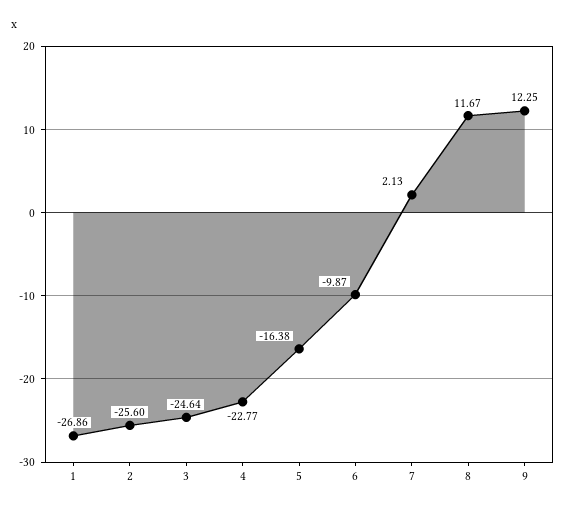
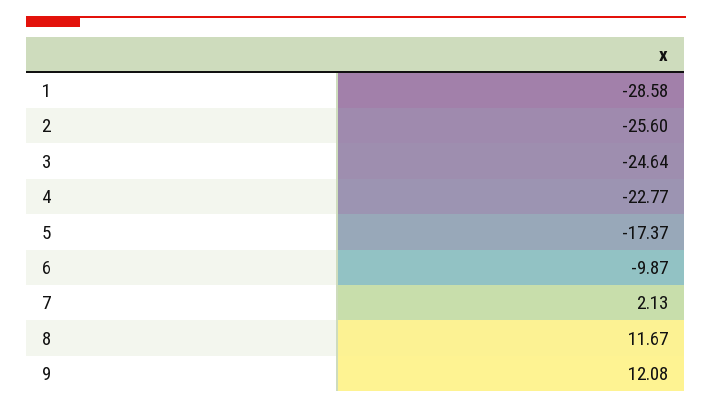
  {
-   "1": -26.86,
+   "1": -28.58,
    "2": -25.6,
    "3": -24.64,
    "4": -22.77,
-   "5": -16.38,
+   "5": -17.37,
    "6": -9.87,
    "7": 2.13,
    "8": 11.67,
-   "9": 12.25
+   "9": 12.08
  }

